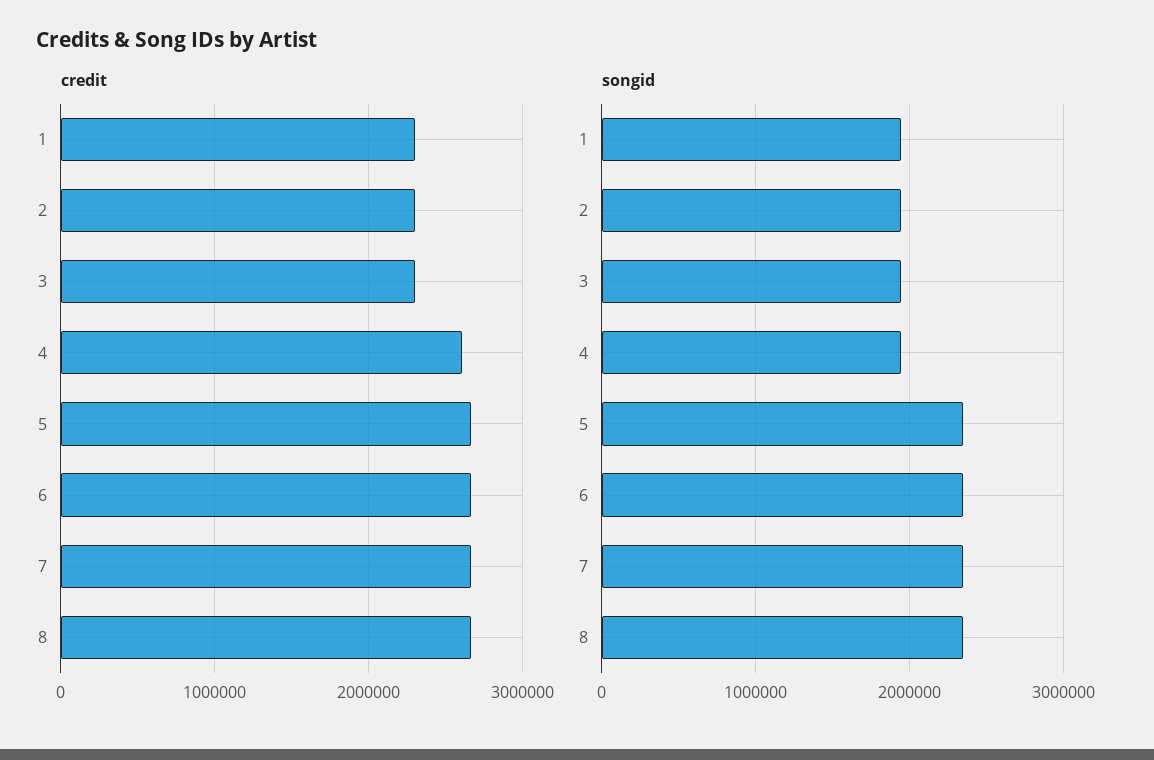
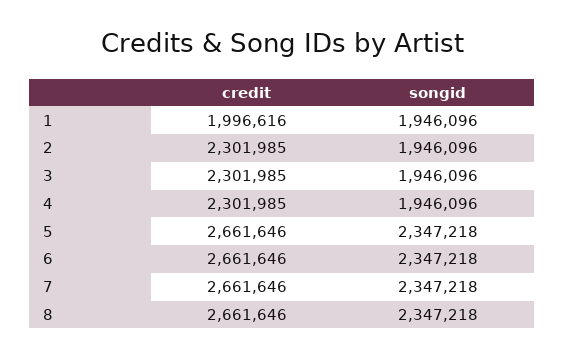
  {
    "credit": {
-     "1": 2300000,
+     "1": 1996616,
      "2": 2301985,
      "3": 2301985,
-     "4": 2600000,
+     "4": 2301985,
      "5": 2661646,
      "6": 2661646,
      "7": 2661646,
      "8": 2661646
    },
    "songid": {
      "1": 1946096,
      "2": 1946096,
      "3": 1946096,
      "4": 1946096,
      "5": 2347218,
      "6": 2347218,
      "7": 2347218,
      "8": 2347218
    }
  }

